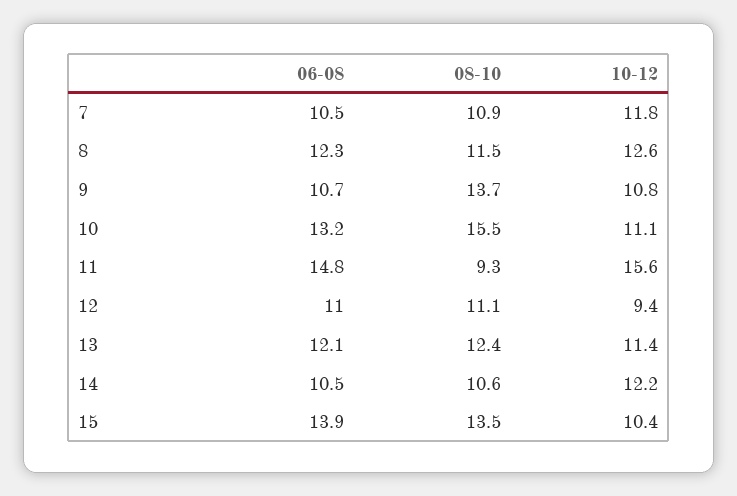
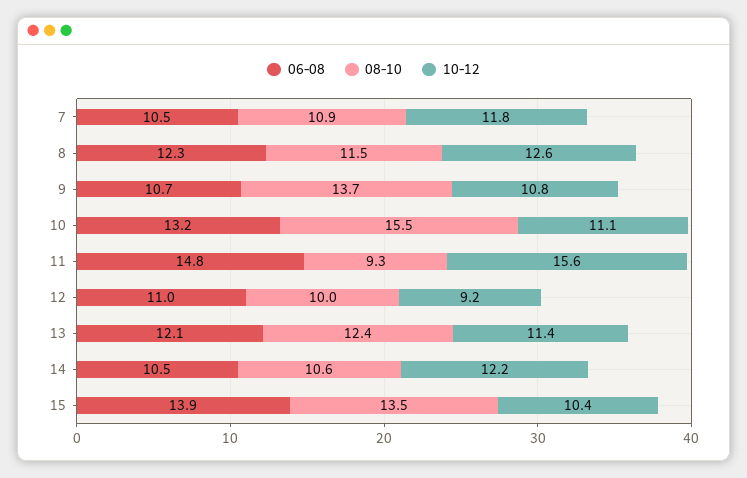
  {
    "06-08": {
      "7": 10.5,
      "8": 12.3,
      "9": 10.7,
      "10": 13.2,
      "11": 14.8,
      "12": 11,
      "13": 12.1,
      "14": 10.5,
      "15": 13.9
    },
    "08-10": {
      "7": 10.9,
      "8": 11.5,
      "9": 13.7,
      "10": 15.5,
      "11": 9.3,
-     "12": 11.1,
+     "12": 10,
      "13": 12.4,
      "14": 10.6,
      "15": 13.5
    },
    "10-12": {
      "7": 11.8,
      "8": 12.6,
      "9": 10.8,
      "10": 11.1,
      "11": 15.6,
-     "12": 9.4,
+     "12": 9.2,
      "13": 11.4,
      "14": 12.2,
      "15": 10.4
    }
  }

